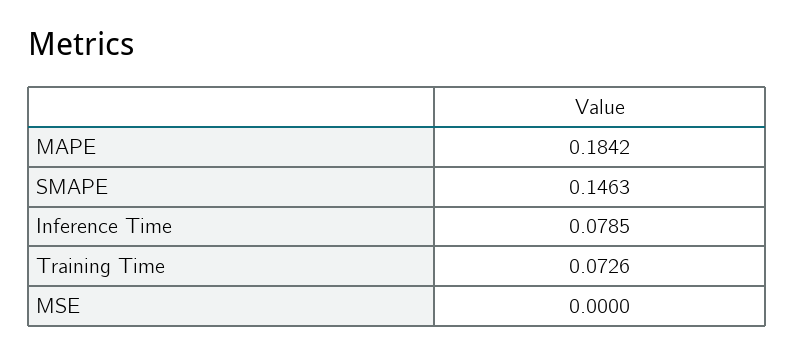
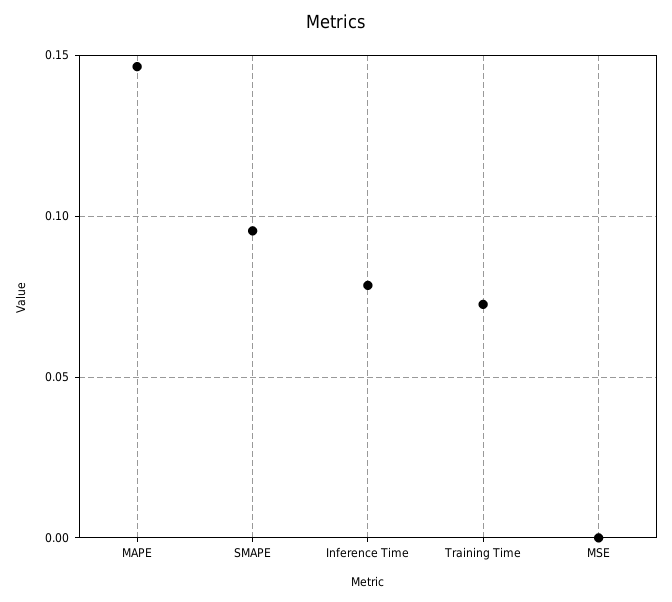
  {
-   "MAPE": 0.1842,
+   "MAPE": 0.145,
-   "SMAPE": 0.1463,
+   "SMAPE": 0.095,
    "Inference Time": 0.0785,
    "Training Time": 0.0726,
    "MSE": 0
  }

